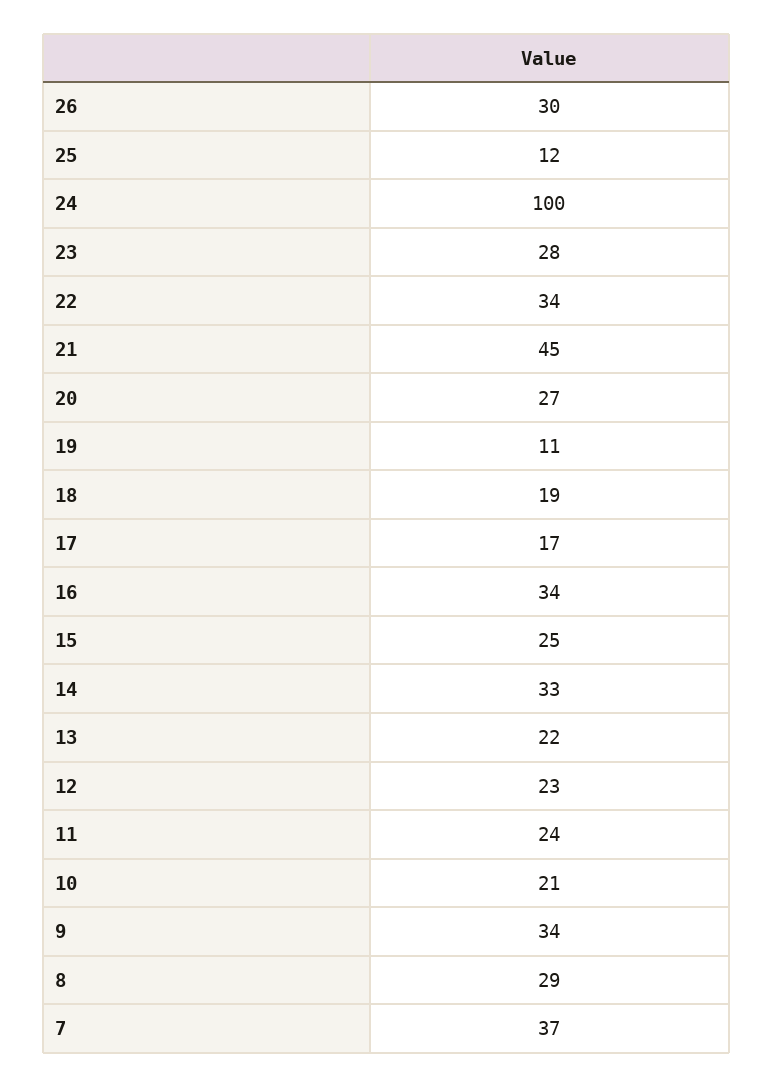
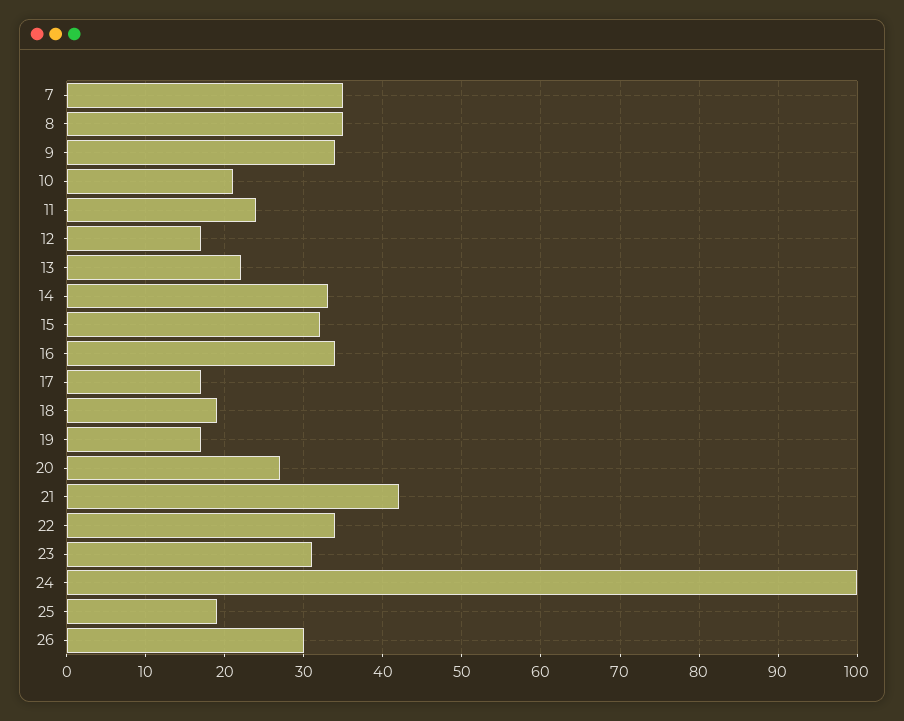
  {
    "26": 30,
-   "25": 12,
+   "25": 19,
    "24": 100,
-   "23": 28,
+   "23": 31,
    "22": 34,
-   "21": 45,
+   "21": 42,
    "20": 27,
-   "19": 11,
+   "19": 17,
    "18": 19,
    "17": 17,
    "16": 34,
-   "15": 25,
+   "15": 32,
    "14": 33,
    "13": 22,
-   "12": 23,
+   "12": 17,
    "11": 24,
    "10": 21,
    "9": 34,
-   "8": 29,
+   "8": 35,
-   "7": 37
+   "7": 35
  }

